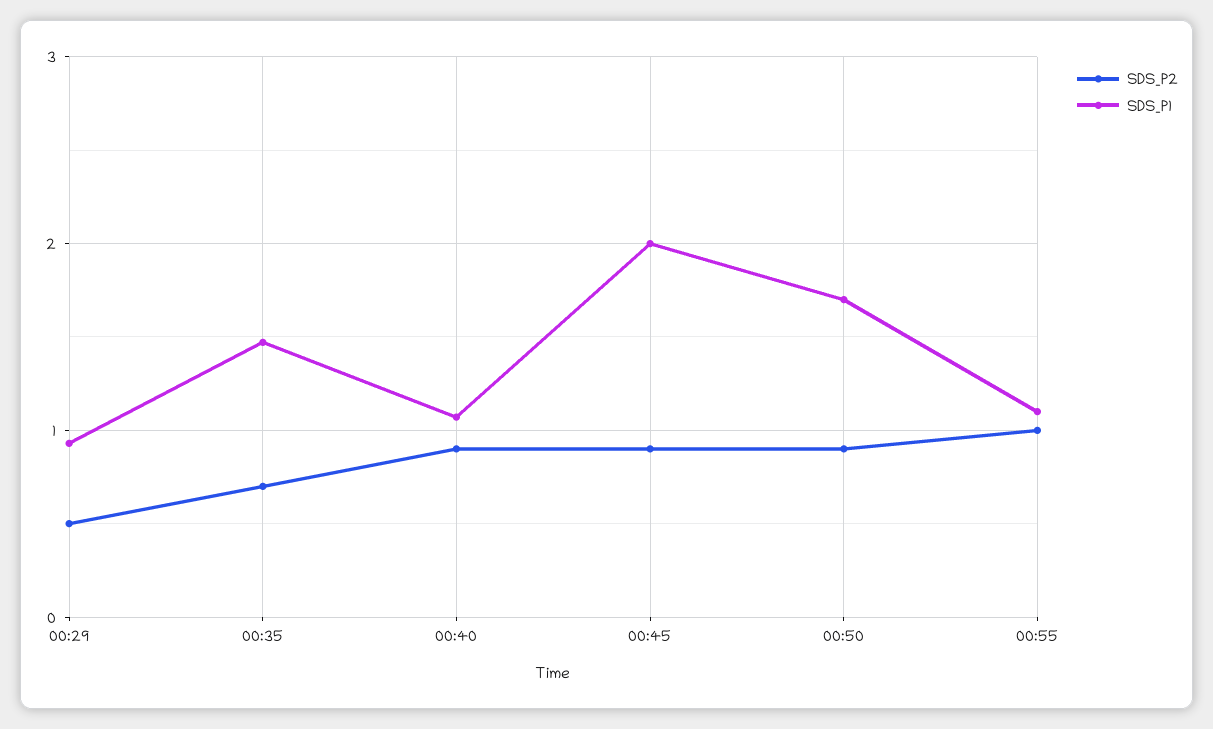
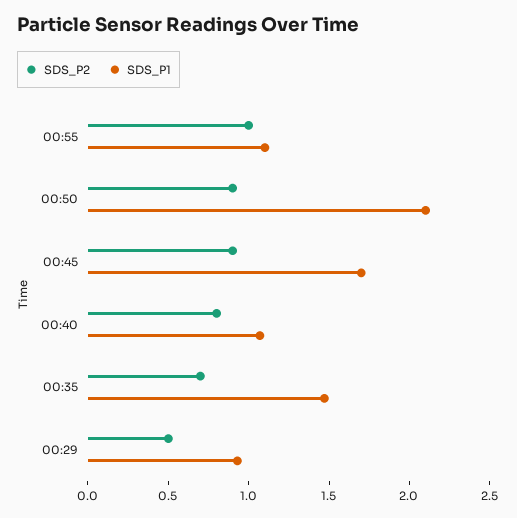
  {
    "SDS_P2": {
      "00:29": 0.5,
      "00:35": 0.7,
-     "00:40": 0.9,
+     "00:40": 0.8,
      "00:45": 0.9,
      "00:50": 0.9,
      "00:55": 1
    },
    "SDS_P1": {
      "00:29": 0.9,
      "00:35": 1.5,
      "00:40": 1.1,
-     "00:45": 2,
+     "00:45": 1.7,
-     "00:50": 1.7,
+     "00:50": 2.1,
      "00:55": 1.1
    }
  }

